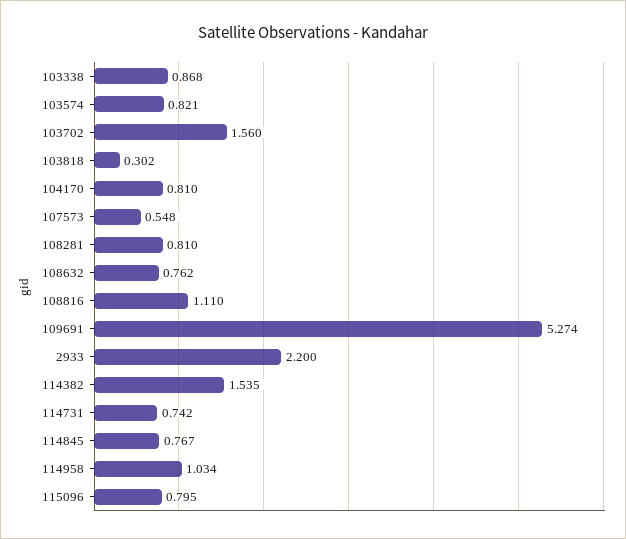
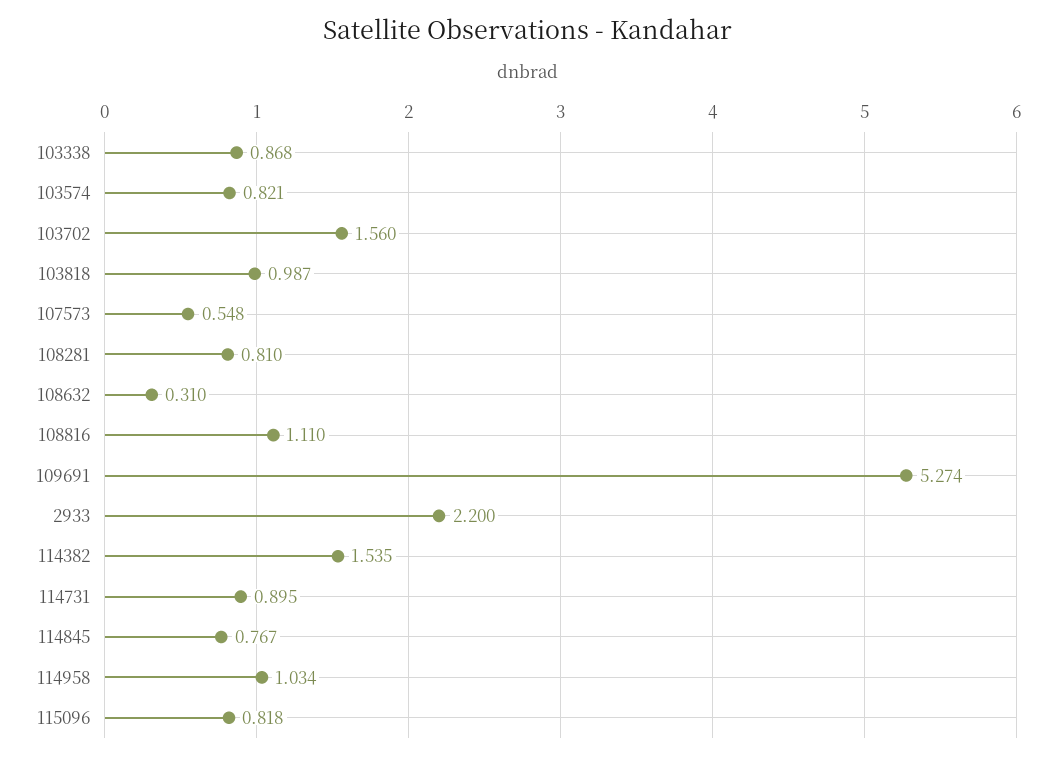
  {
    "103338": 0.868,
    "103574": 0.821,
    "103702": 1.56,
-   "103818": 0.302,
+   "103818": 0.987,
-   "104170": 0.81,
    "107573": 0.548,
    "108281": 0.81,
-   "108632": 0.762,
+   "108632": 0.31,
    "108816": 1.11,
    "109691": 5.274,
    "2933": 2.2,
    "114382": 1.535,
-   "114731": 0.742,
+   "114731": 0.895,
    "114845": 0.767,
    "114958": 1.034,
-   "115096": 0.795
+   "115096": 0.818
  }

